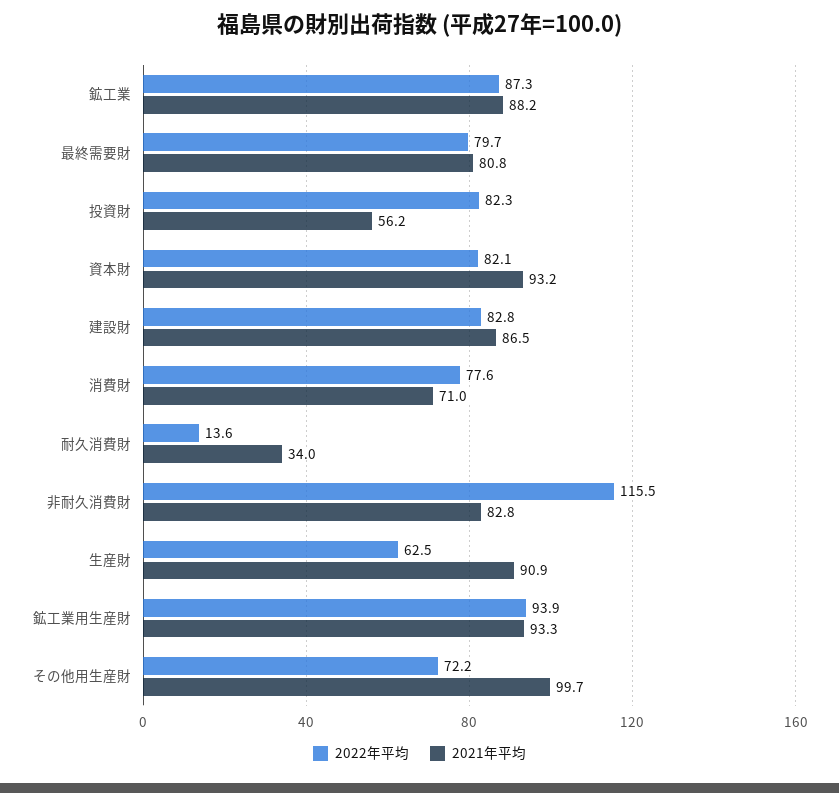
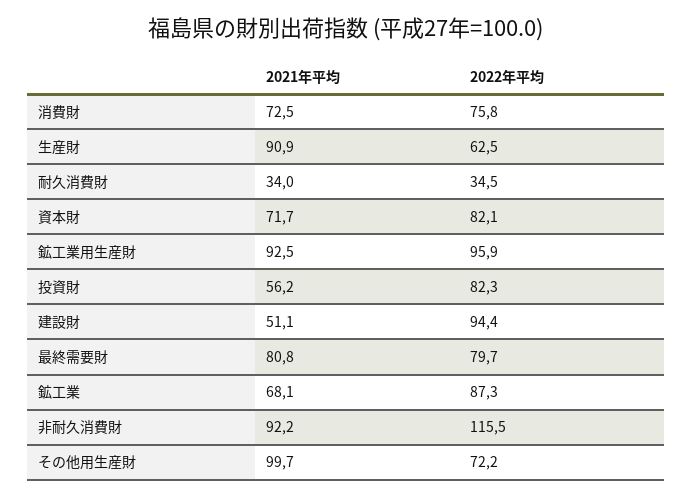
  {
    "2022年平均": {
      "鉱工業": 87.3,
      "最終需要財": 79.7,
      "投資財": 82.3,
      "資本財": 82.1,
-     "建設財": 82.8,
+     "建設財": 94.4,
-     "消費財": 77.6,
+     "消費財": 75.8,
-     "耐久消費財": 13.6,
+     "耐久消費財": 34.5,
      "非耐久消費財": 115.5,
      "生産財": 62.5,
-     "鉱工業用生産財": 93.9,
+     "鉱工業用生産財": 95.9,
      "その他用生産財": 72.2
    },
    "2021年平均": {
-     "鉱工業": 88.2,
+     "鉱工業": 68.1,
      "最終需要財": 80.8,
      "投資財": 56.2,
-     "資本財": 93.2,
+     "資本財": 71.7,
-     "建設財": 86.5,
+     "建設財": 51.1,
-     "消費財": 71,
+     "消費財": 72.5,
      "耐久消費財": 34,
-     "非耐久消費財": 82.8,
+     "非耐久消費財": 92.2,
      "生産財": 90.9,
-     "鉱工業用生産財": 93.3,
+     "鉱工業用生産財": 92.5,
      "その他用生産財": 99.7
    }
  }

